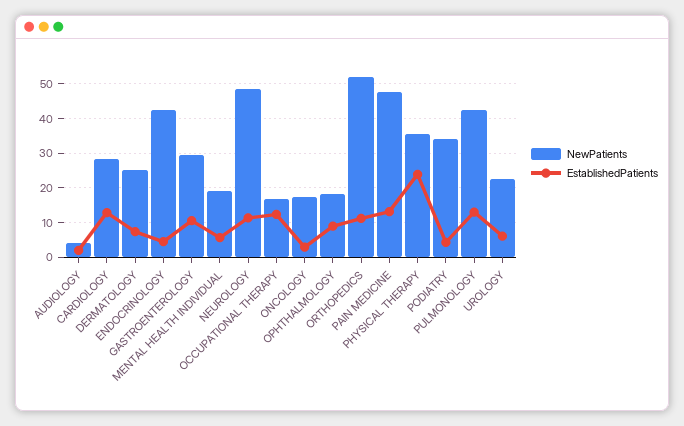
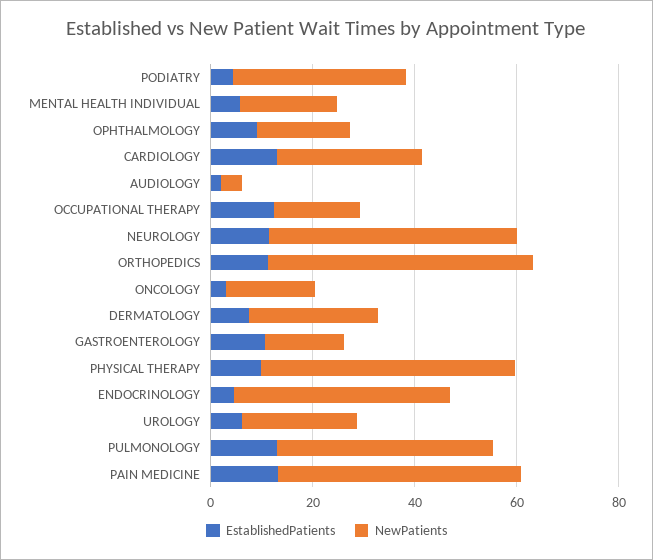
  {
    "NewPatients": {
      "AUDIOLOGY": 4,
      "CARDIOLOGY": 28,
      "DERMATOLOGY": 26,
      "ENDOCRINOLOGY": 42,
-     "GASTROENTEROLOGY": 30,
+     "GASTROENTEROLOGY": 15,
      "MENTAL HEALTH INDIVIDUAL": 20,
      "NEUROLOGY": 48,
      "OCCUPATIONAL THERAPY": 16,
      "ONCOLOGY": 18,
      "OPHTHALMOLOGY": 18,
      "ORTHOPEDICS": 52,
      "PAIN MEDICINE": 48,
-     "PHYSICAL THERAPY": 36,
+     "PHYSICAL THERAPY": 50,
      "PODIATRY": 34,
      "PULMONOLOGY": 42,
      "UROLOGY": 22
    },
    "EstablishedPatients": {
      "AUDIOLOGY": 2,
      "CARDIOLOGY": 12,
      "DERMATOLOGY": 8,
      "ENDOCRINOLOGY": 4,
      "GASTROENTEROLOGY": 10,
      "MENTAL HEALTH INDIVIDUAL": 6,
      "NEUROLOGY": 12,
      "OCCUPATIONAL THERAPY": 12,
      "ONCOLOGY": 2,
      "OPHTHALMOLOGY": 10,
      "ORTHOPEDICS": 12,
      "PAIN MEDICINE": 14,
-     "PHYSICAL THERAPY": 24,
+     "PHYSICAL THERAPY": 10,
      "PODIATRY": 4,
      "PULMONOLOGY": 14,
      "UROLOGY": 6
    }
  }

